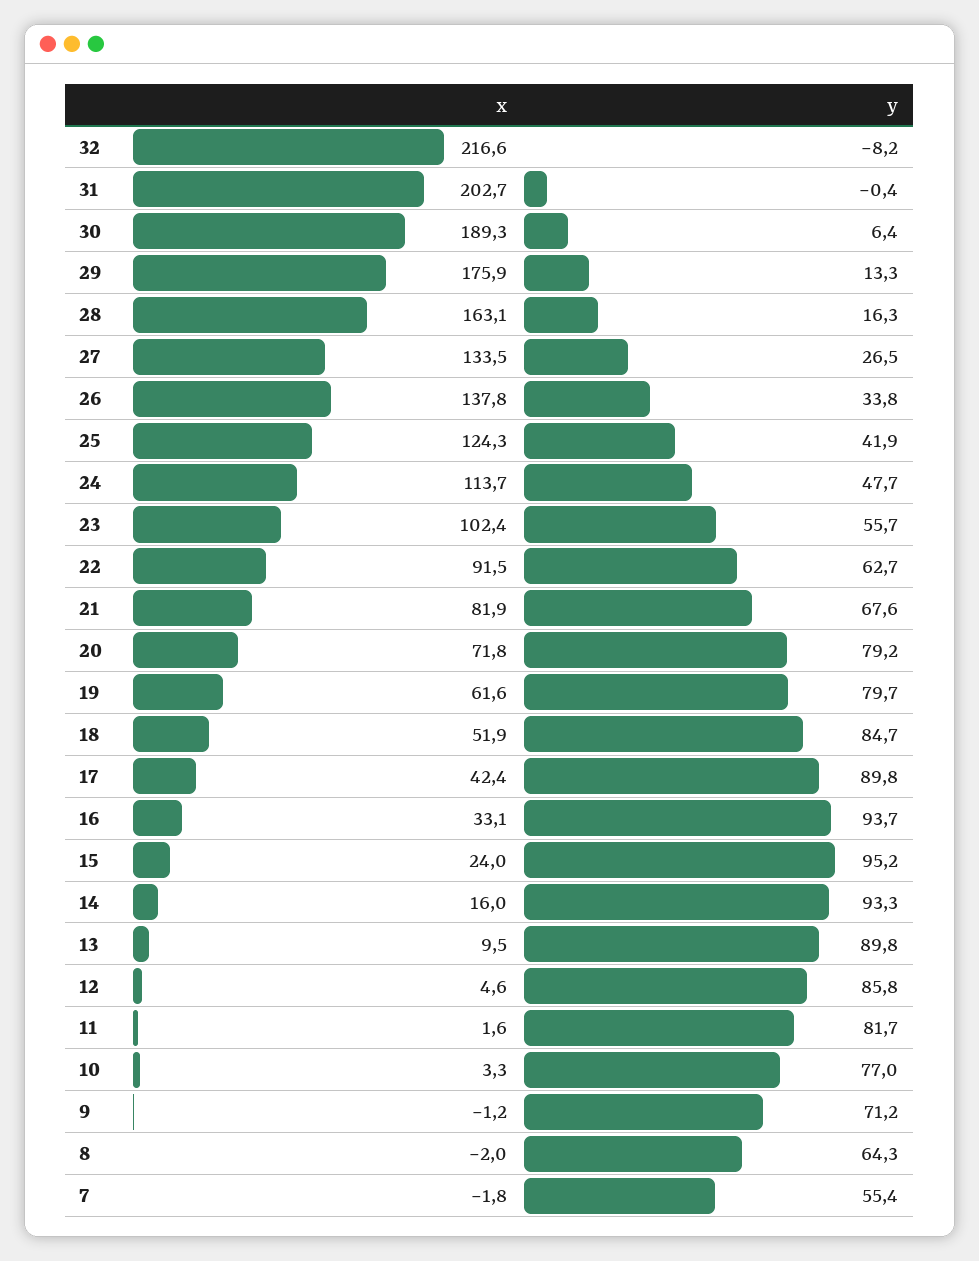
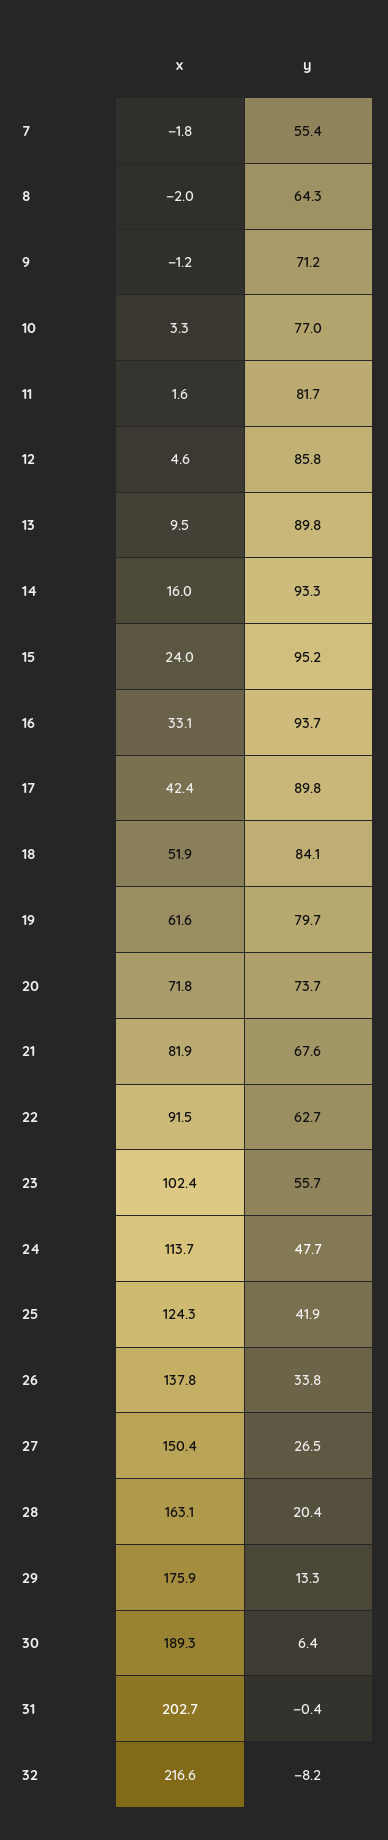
  {
    "x": {
      "32": 216.6,
      "31": 202.7,
      "30": 189.3,
      "29": 175.9,
      "28": 163.1,
-     "27": 133.5,
+     "27": 150.4,
      "26": 137.8,
      "25": 124.3,
      "24": 113.7,
      "23": 102.4,
      "22": 91.5,
      "21": 81.9,
      "20": 71.8,
      "19": 61.6,
      "18": 51.9,
      "17": 42.4,
      "16": 33.1,
      "15": 24,
      "14": 16,
      "13": 9.5,
      "12": 4.6,
      "11": 1.6,
      "10": 3.3,
      "9": -1.2,
      "8": -2,
      "7": -1.8
    },
    "y": {
      "32": -8.2,
      "31": -0.4,
      "30": 6.4,
      "29": 13.3,
-     "28": 16.3,
+     "28": 20.4,
      "27": 26.5,
      "26": 33.8,
      "25": 41.9,
      "24": 47.7,
      "23": 55.7,
      "22": 62.7,
      "21": 67.6,
-     "20": 79.2,
+     "20": 73.7,
      "19": 79.7,
-     "18": 84.7,
+     "18": 84.1,
      "17": 89.8,
      "16": 93.7,
      "15": 95.2,
      "14": 93.3,
      "13": 89.8,
      "12": 85.8,
      "11": 81.7,
      "10": 77,
      "9": 71.2,
      "8": 64.3,
      "7": 55.4
    }
  }

